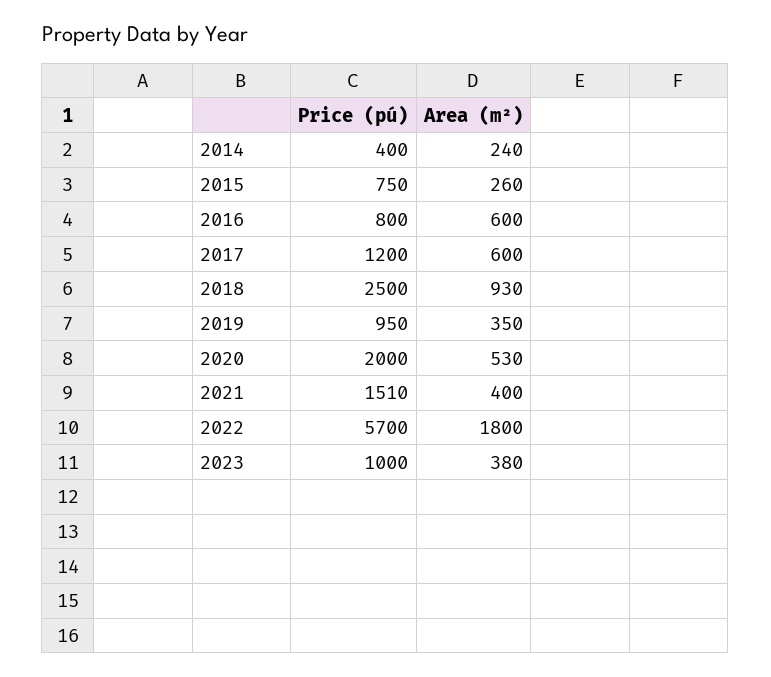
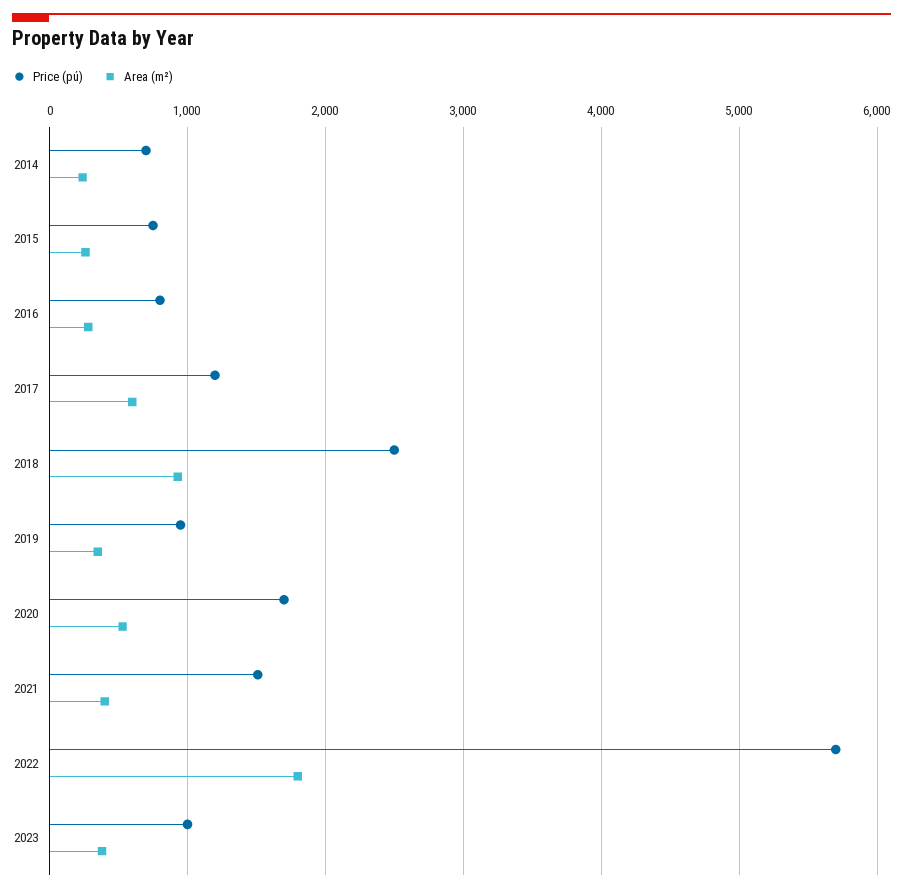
  {
    "Price (pú)": {
-     "2014": 400,
+     "2014": 700,
      "2015": 750,
      "2016": 800,
      "2017": 1200,
      "2018": 2500,
      "2019": 950,
-     "2020": 2000,
+     "2020": 1700,
      "2021": 1510,
      "2022": 5700,
      "2023": 1000
    },
    "Area (m²)": {
      "2014": 240,
      "2015": 260,
-     "2016": 600,
+     "2016": 300,
      "2017": 600,
      "2018": 930,
      "2019": 350,
      "2020": 530,
      "2021": 400,
      "2022": 1800,
      "2023": 380
    }
  }

